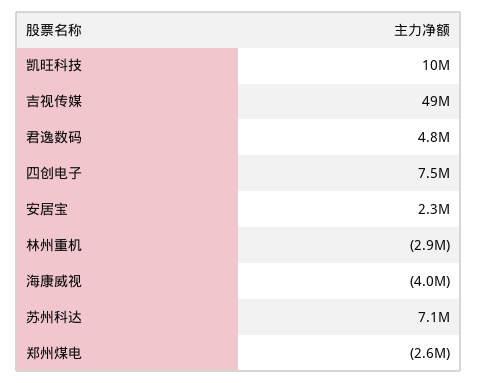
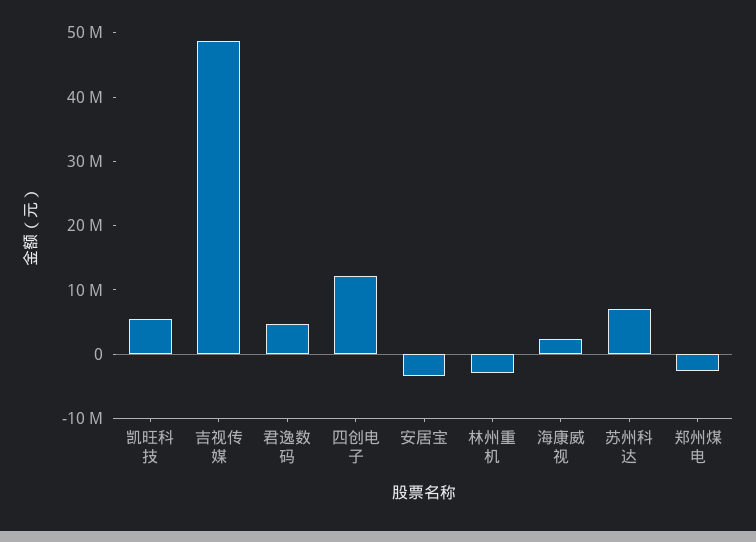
  {
-   "凯旺科技": 10000000,
+   "凯旺科技": 6000000,
    "吉视传媒": 49000000,
    "君逸数码": 4800000,
-   "四创电子": 7500000,
+   "四创电子": 12000000,
-   "安居宝": 2300000,
+   "安居宝": -4000000,
    "林州重机": -2900000,
-   "海康威视": -4000000,
+   "海康威视": 2000000,
    "苏州科达": 7100000,
    "郑州煤电": -2600000
  }

